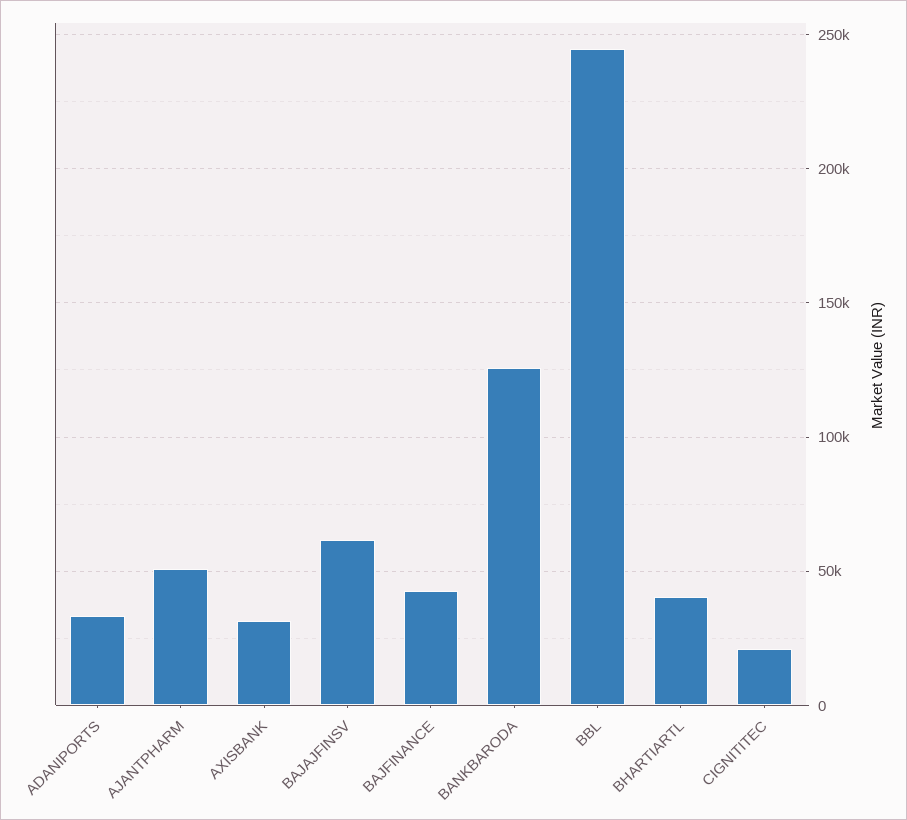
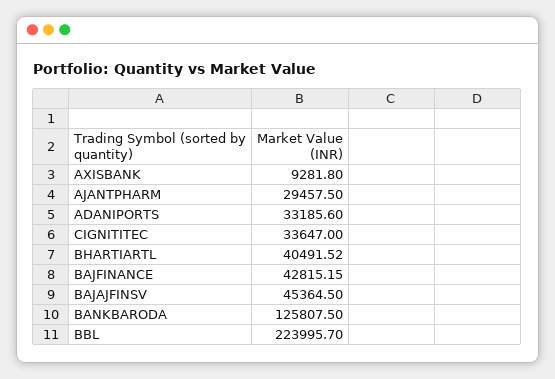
  {
    "ADANIPORTS": 33185.6,
-   "AJANTPHARM": 50000,
+   "AJANTPHARM": 29457.5,
-   "AXISBANK": 30000,
+   "AXISBANK": 9281.8,
-   "BAJAJFINSV": 60000,
+   "BAJAJFINSV": 45364.5,
    "BAJFINANCE": 42815.15,
    "BANKBARODA": 125807.5,
-   "BBL": 245000,
+   "BBL": 223995.7,
    "BHARTIARTL": 40491.52,
-   "CIGNITITEC": 20000
+   "CIGNITITEC": 33647
  }

